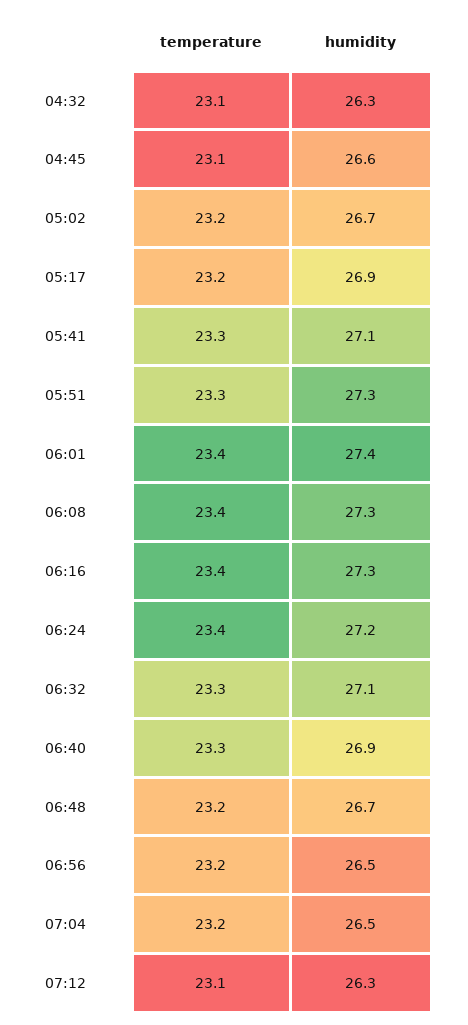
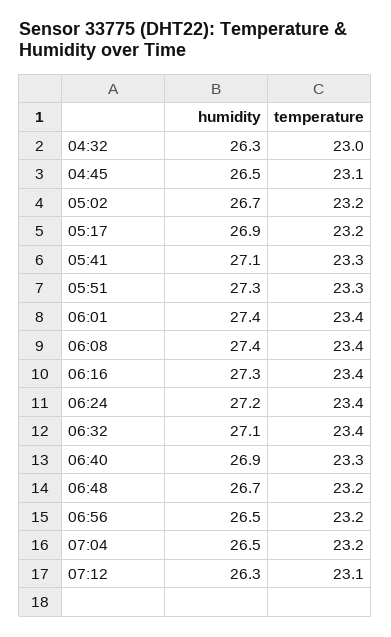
  {
    "temperature": {
-     "04:32": 23.1,
+     "04:32": 23,
      "04:45": 23.1,
      "05:02": 23.2,
      "05:17": 23.2,
      "05:41": 23.3,
      "05:51": 23.3,
      "06:01": 23.4,
      "06:08": 23.4,
      "06:16": 23.4,
      "06:24": 23.4,
-     "06:32": 23.3,
+     "06:32": 23.4,
      "06:40": 23.3,
      "06:48": 23.2,
      "06:56": 23.2,
      "07:04": 23.2,
      "07:12": 23.1
    },
    "humidity": {
      "04:32": 26.3,
-     "04:45": 26.6,
+     "04:45": 26.5,
      "05:02": 26.7,
      "05:17": 26.9,
      "05:41": 27.1,
      "05:51": 27.3,
      "06:01": 27.4,
-     "06:08": 27.3,
+     "06:08": 27.4,
      "06:16": 27.3,
      "06:24": 27.2,
      "06:32": 27.1,
      "06:40": 26.9,
      "06:48": 26.7,
      "06:56": 26.5,
      "07:04": 26.5,
      "07:12": 26.3
    }
  }

